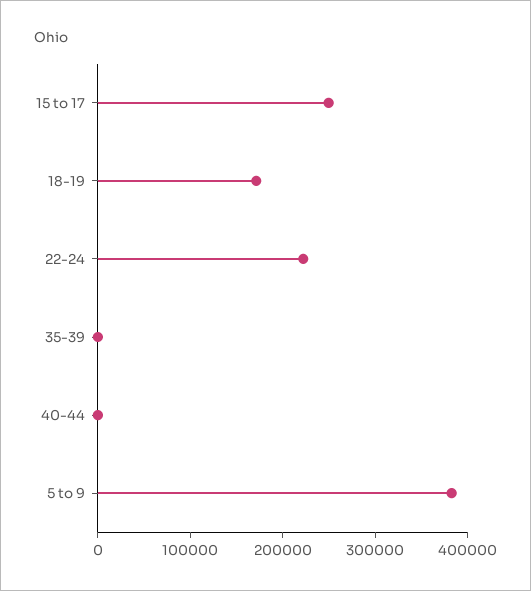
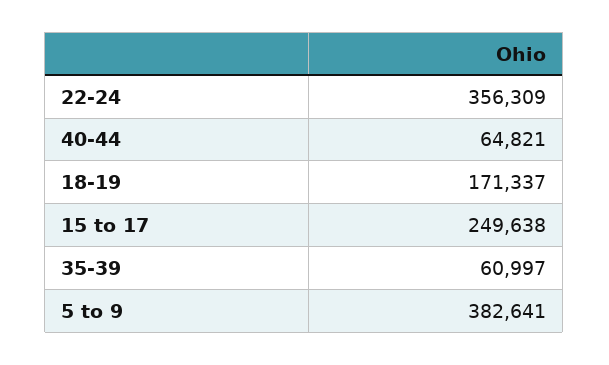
  {
    "15 to 17": 249638,
    "18-19": 171337,
-   "22-24": 220000,
+   "22-24": 356309,
-   "35-39": 0,
+   "35-39": 60997,
-   "40-44": 0,
+   "40-44": 64821,
    "5 to 9": 382641
  }

